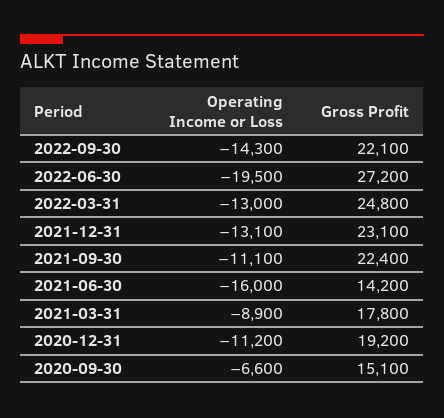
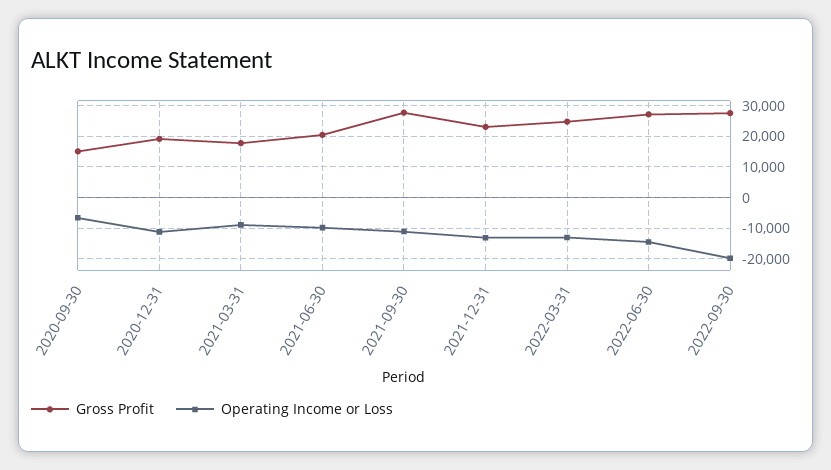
  {
    "Operating Income or Loss": {
-     "2022-09-30": -14300,
+     "2022-09-30": -20000,
-     "2022-06-30": -19500,
+     "2022-06-30": -14000,
      "2022-03-31": -13000,
      "2021-12-31": -13100,
      "2021-09-30": -11100,
-     "2021-06-30": -16000,
+     "2021-06-30": -10000,
      "2021-03-31": -8900,
      "2020-12-31": -11200,
      "2020-09-30": -6600
    },
    "Gross Profit": {
-     "2022-09-30": 22100,
+     "2022-09-30": 28000,
      "2022-06-30": 27200,
      "2022-03-31": 24800,
      "2021-12-31": 23100,
-     "2021-09-30": 22400,
+     "2021-09-30": 28000,
-     "2021-06-30": 14200,
+     "2021-06-30": 20000,
      "2021-03-31": 17800,
      "2020-12-31": 19200,
      "2020-09-30": 15100
    }
  }

